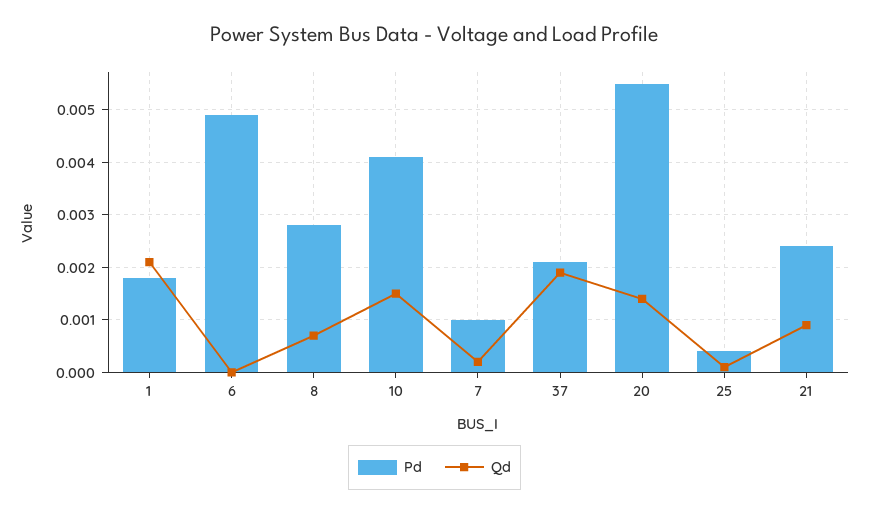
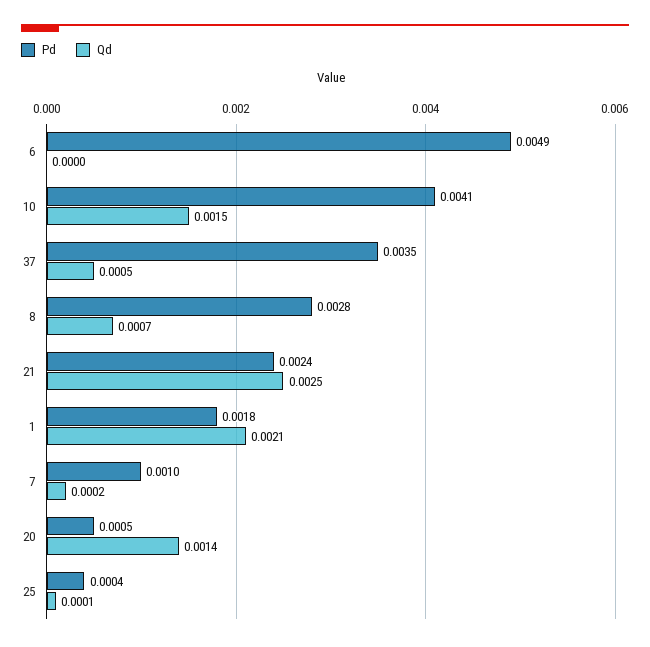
  {
    "Pd": {
      "1": 0.0018,
      "6": 0.0049,
      "8": 0.0028,
      "10": 0.0041,
      "7": 0.001,
-     "37": 0.002,
+     "37": 0.0035,
-     "20": 0.0055,
+     "20": 0.0005,
      "25": 0.0004,
      "21": 0.0024
    },
    "Qd": {
      "1": 0.0021,
      "6": 0,
      "8": 0.0007,
      "10": 0.0015,
      "7": 0.0002,
-     "37": 0.002,
+     "37": 0.0005,
      "20": 0.0014,
      "25": 0.0001,
-     "21": 0.001
+     "21": 0.0025
    }
  }

